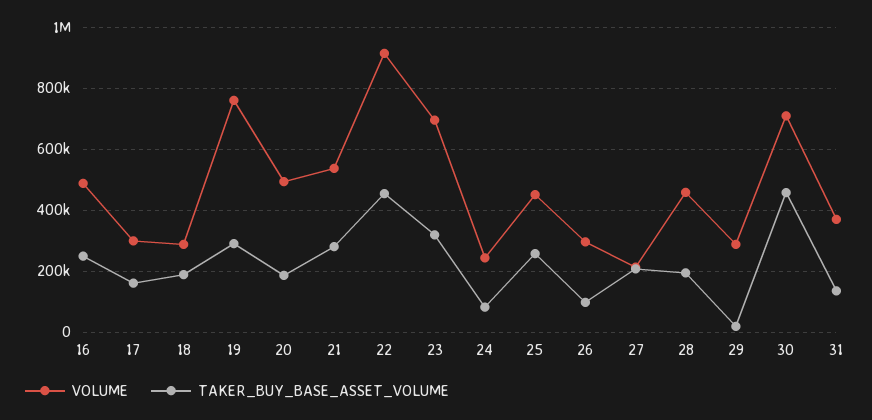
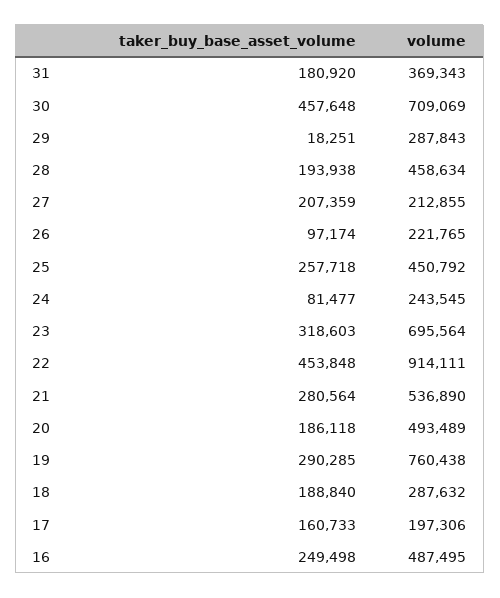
  {
    "VOLUME": {
      "16": 487495,
-     "17": 300000,
+     "17": 197306,
      "18": 287632,
      "19": 760438,
      "20": 493489,
      "21": 536890,
      "22": 914111,
      "23": 695564,
      "24": 243545,
      "25": 450792,
-     "26": 300000,
+     "26": 221765,
      "27": 212855,
      "28": 458634,
      "29": 287843,
      "30": 709069,
      "31": 369343
    },
    "TAKER_BUY_BASE_ASSET_VOLUME": {
      "16": 249498,
      "17": 160733,
      "18": 188840,
      "19": 290285,
      "20": 186118,
      "21": 280564,
      "22": 453848,
      "23": 318603,
      "24": 81477,
      "25": 257718,
      "26": 97174,
      "27": 207359,
      "28": 193938,
      "29": 18251,
      "30": 457648,
-     "31": 140000
+     "31": 180920
    }
  }

